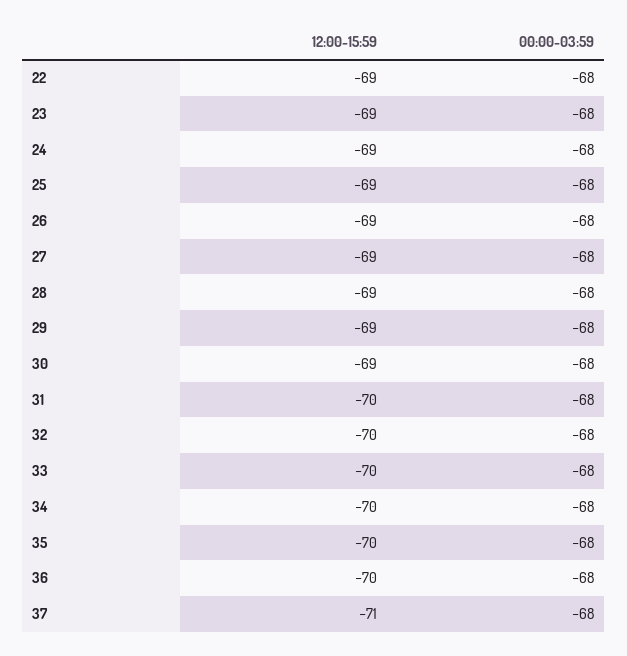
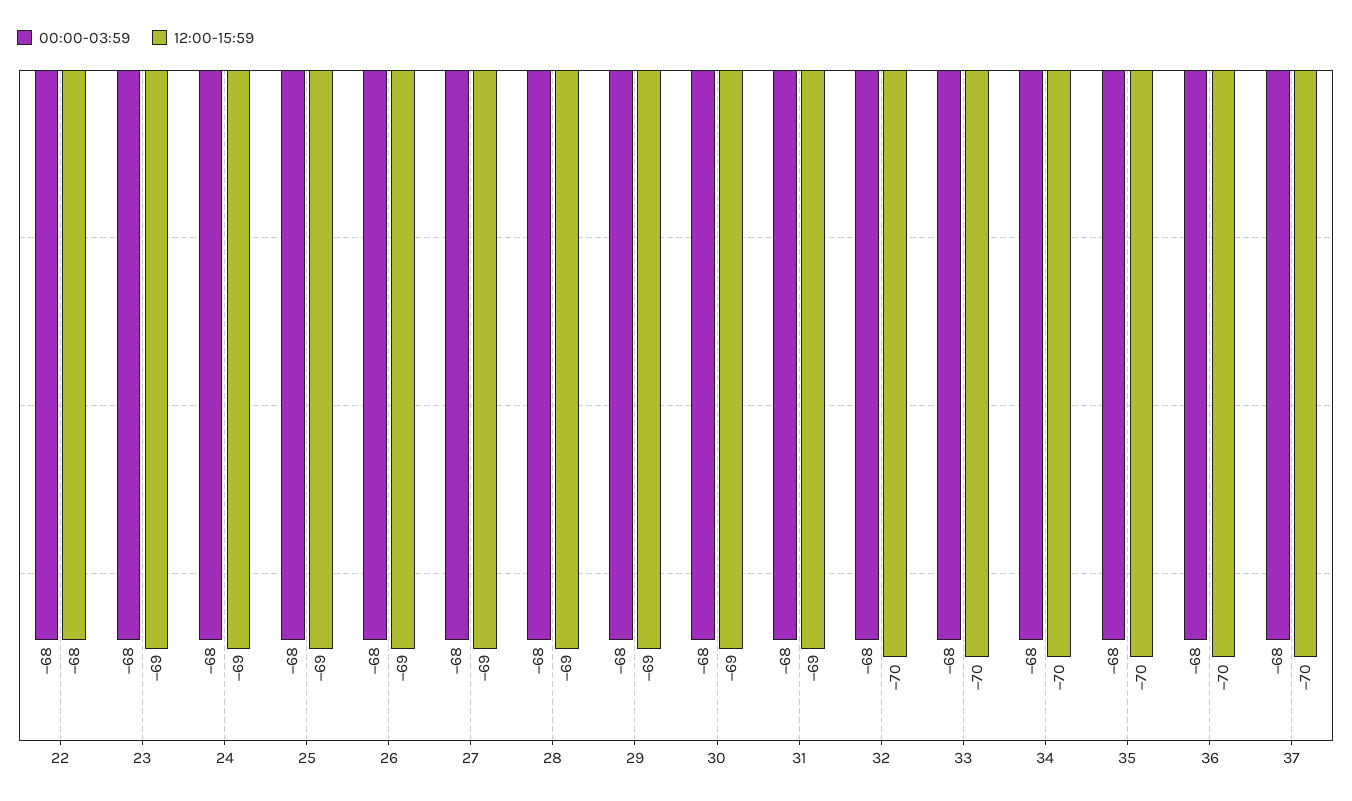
  {
    "12:00-15:59": {
-     "22": -69,
+     "22": -68,
      "23": -69,
      "24": -69,
      "25": -69,
      "26": -69,
      "27": -69,
      "28": -69,
      "29": -69,
      "30": -69,
-     "31": -70,
+     "31": -69,
      "32": -70,
      "33": -70,
      "34": -70,
      "35": -70,
      "36": -70,
-     "37": -71
+     "37": -70
    },
    "00:00-03:59": {
      "22": -68,
      "23": -68,
      "24": -68,
      "25": -68,
      "26": -68,
      "27": -68,
      "28": -68,
      "29": -68,
      "30": -68,
      "31": -68,
      "32": -68,
      "33": -68,
      "34": -68,
      "35": -68,
      "36": -68,
      "37": -68
    }
  }

